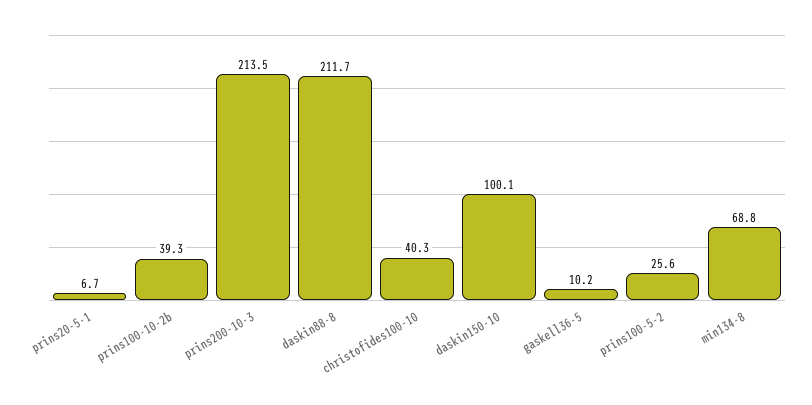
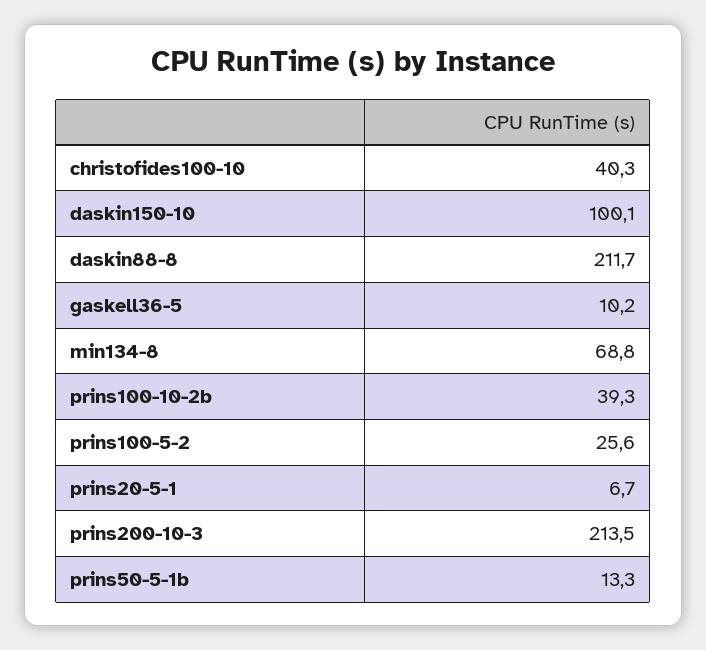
  {
    "prins20-5-1": 6.7,
    "prins100-10-2b": 39.3,
    "prins200-10-3": 213.5,
    "daskin88-8": 211.7,
    "christofides100-10": 40.3,
    "daskin150-10": 100.1,
    "gaskell36-5": 10.2,
    "prins100-5-2": 25.6,
-   "min134-8": 68.8
+   "min134-8": 68.8,
+   "prins50-5-1b": 13.3
  }

